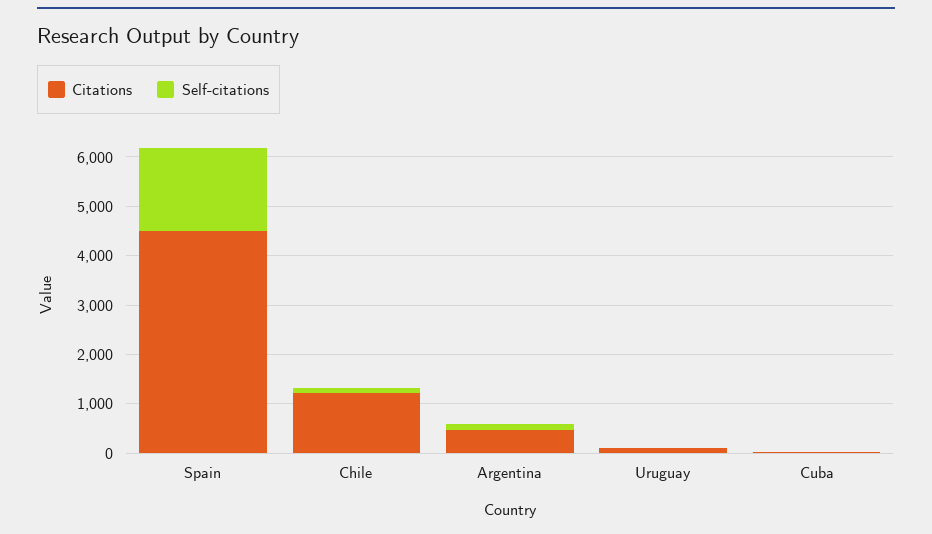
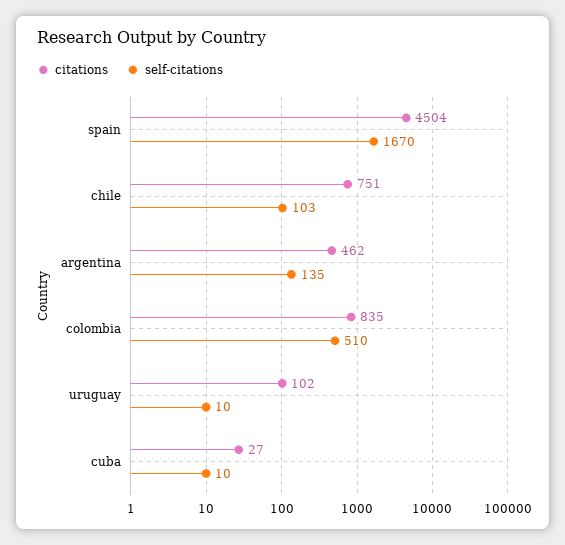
  {
    "Citations": {
      "Spain": 4504,
-     "Chile": 1200,
+     "Chile": 751,
      "Argentina": 462,
      "Uruguay": 102,
-     "Cuba": 27
+     "Cuba": 27,
+     "colombia": 835
    },
    "Self-citations": {
      "Spain": 1670,
      "Chile": 103,
      "Argentina": 135,
      "Uruguay": 10,
-     "Cuba": 10
+     "Cuba": 10,
+     "colombia": 510
    }
  }

